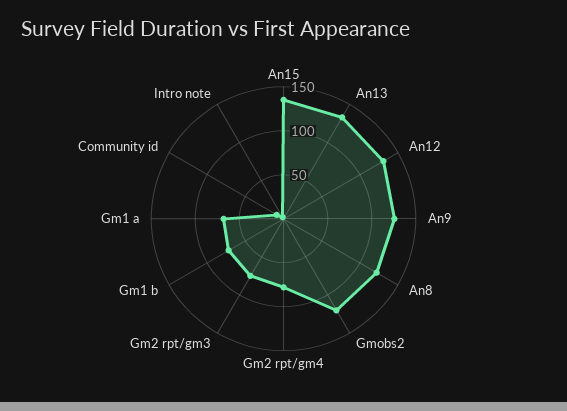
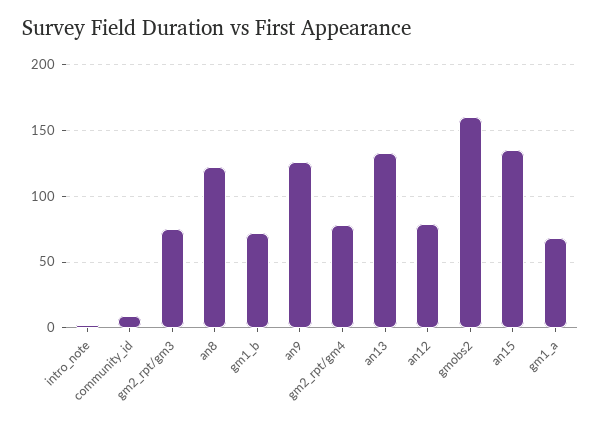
  {
    "An15": 135,
    "An13": 135,
-   "An12": 130,
+   "An12": 80,
    "An9": 125,
    "An8": 120,
-   "Gmobs2": 120,
+   "Gmobs2": 160,
    "Gm2 rpt/gm4": 80,
    "Gm2 rpt/gm3": 75,
    "Gm1 b": 70,
    "Gm1 a": 70,
    "Community id": 10,
    "Intro note": 0
  }

